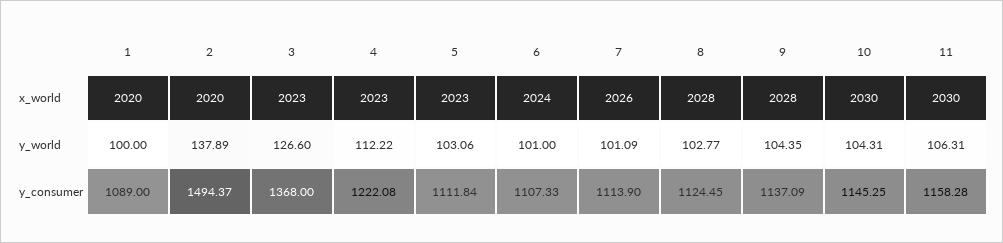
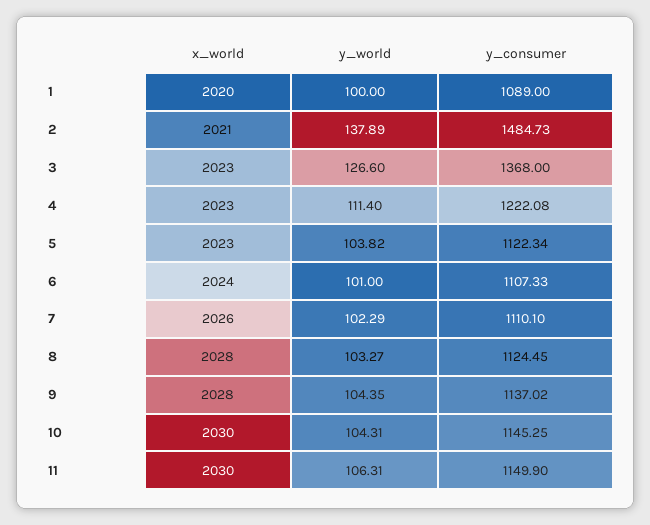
  {
    "1": {
      "x_world": 2020,
      "y_world": 100,
      "y_consumer": 1089
    },
    "2": {
-     "x_world": 2020,
+     "x_world": 2021,
      "y_world": 137.89,
-     "y_consumer": 1494.37
+     "y_consumer": 1484.73
    },
    "3": {
      "x_world": 2023,
      "y_world": 126.6,
      "y_consumer": 1368
    },
    "4": {
      "x_world": 2023,
-     "y_world": 112.22,
+     "y_world": 111.4,
      "y_consumer": 1222.08
    },
    "5": {
      "x_world": 2023,
-     "y_world": 103.06,
+     "y_world": 103.82,
-     "y_consumer": 1111.84
+     "y_consumer": 1122.34
    },
    "6": {
      "x_world": 2024,
      "y_world": 101,
      "y_consumer": 1107.33
    },
    "7": {
      "x_world": 2026,
-     "y_world": 101.09,
+     "y_world": 102.29,
-     "y_consumer": 1113.9
+     "y_consumer": 1110.1
    },
    "8": {
      "x_world": 2028,
-     "y_world": 102.77,
+     "y_world": 103.27,
      "y_consumer": 1124.45
    },
    "9": {
      "x_world": 2028,
      "y_world": 104.35,
-     "y_consumer": 1137.09
+     "y_consumer": 1137.02
    },
    "10": {
      "x_world": 2030,
      "y_world": 104.31,
      "y_consumer": 1145.25
    },
    "11": {
      "x_world": 2030,
      "y_world": 106.31,
-     "y_consumer": 1158.28
+     "y_consumer": 1149.9
    }
  }

